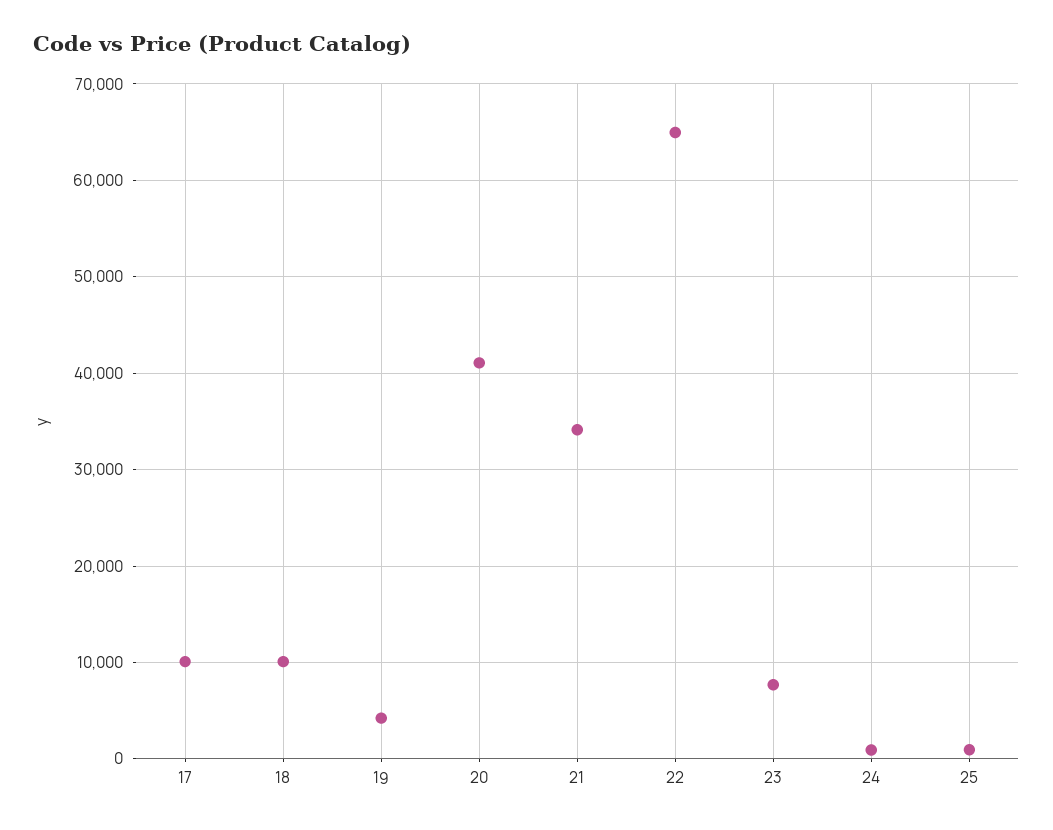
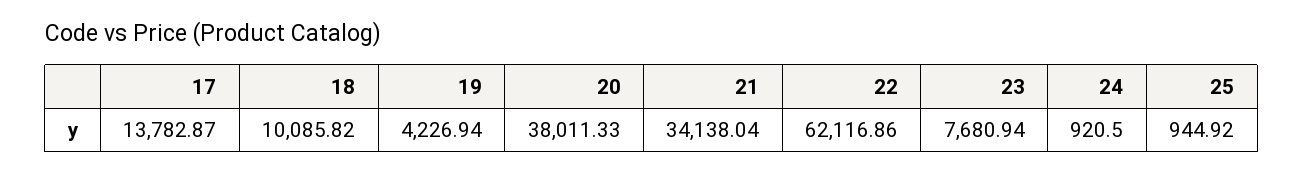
  {
-   "17": 10000,
+   "17": 13782.87,
    "18": 10085.82,
    "19": 4226.94,
-   "20": 41000,
+   "20": 38011.33,
    "21": 34138.04,
-   "22": 65000,
+   "22": 62116.86,
    "23": 7680.94,
    "24": 920.5,
    "25": 944.92
  }

